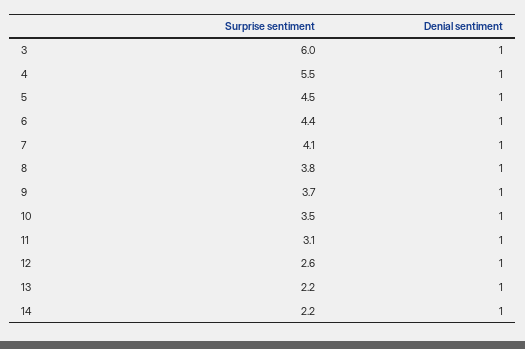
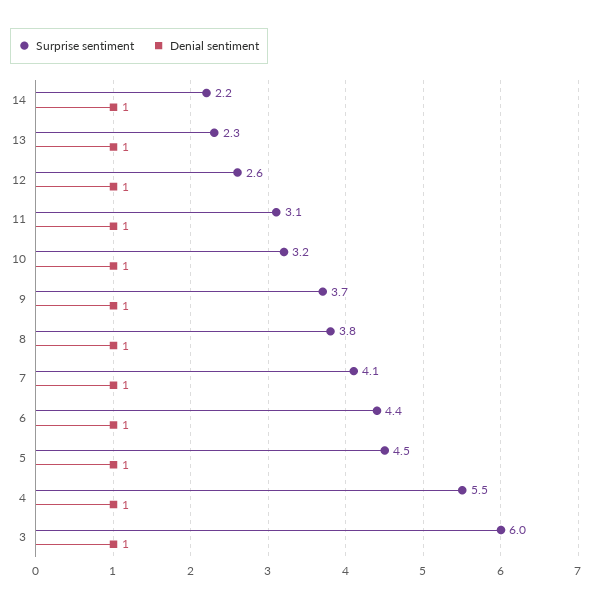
  {
    "Surprise sentiment": {
      "3": 6,
      "4": 5.5,
      "5": 4.5,
      "6": 4.4,
      "7": 4.1,
      "8": 3.8,
      "9": 3.7,
-     "10": 3.5,
+     "10": 3.2,
      "11": 3.1,
      "12": 2.6,
-     "13": 2.2,
+     "13": 2.3,
      "14": 2.2
    },
    "Denial sentiment": {
      "3": 1,
      "4": 1,
      "5": 1,
      "6": 1,
      "7": 1,
      "8": 1,
      "9": 1,
      "10": 1,
      "11": 1,
      "12": 1,
      "13": 1,
      "14": 1
    }
  }

